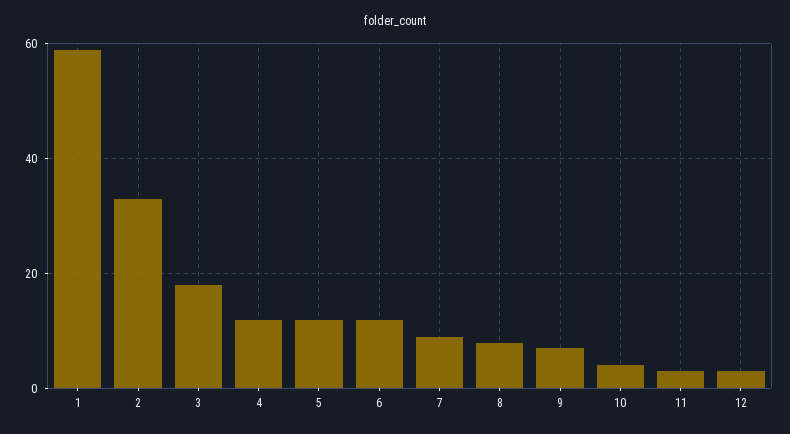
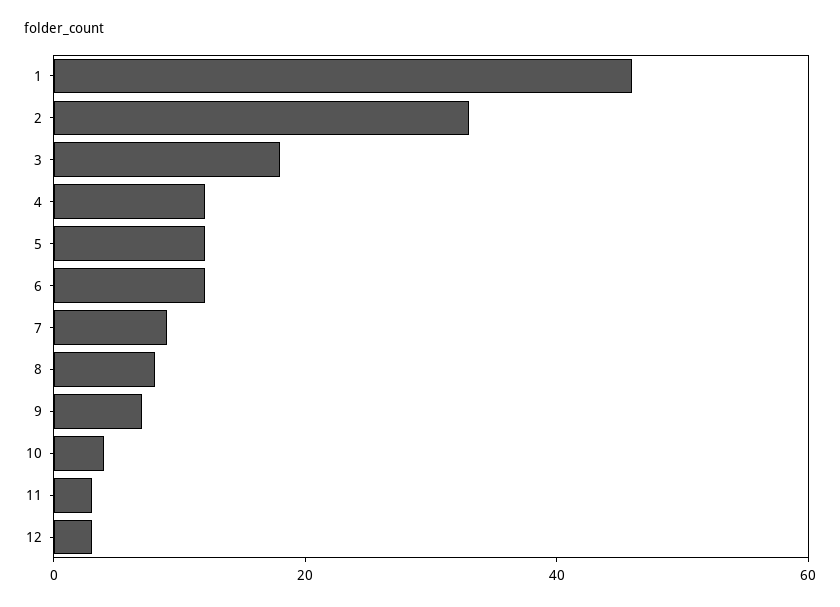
  {
-   "1": 60,
+   "1": 45,
    "2": 35,
    "3": 20,
    "4": 10,
    "5": 10,
    "6": 10,
    "7": 10,
    "8": 10,
    "9": 5,
    "10": 5,
    "11": 5,
    "12": 5
  }

